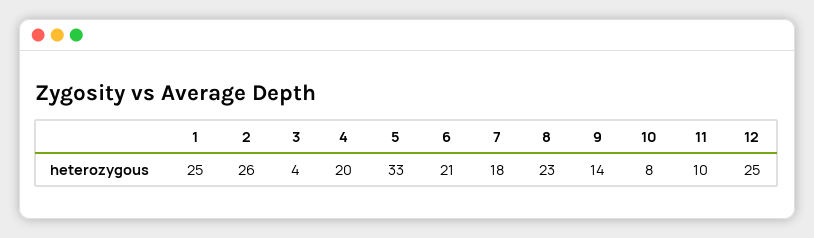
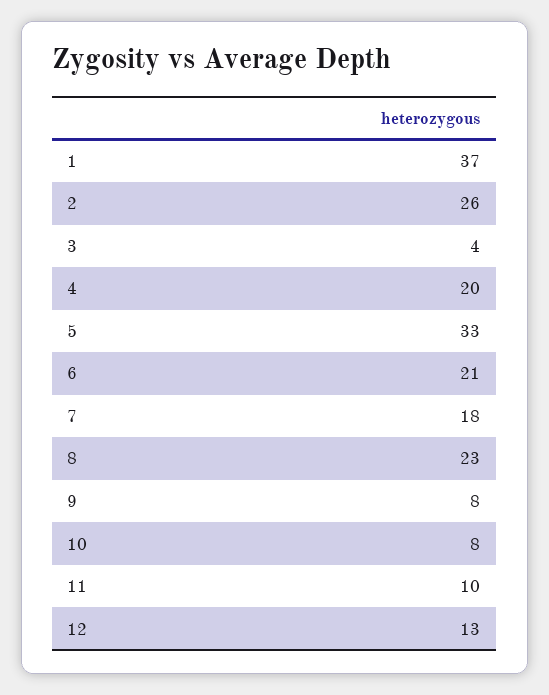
  {
-   "1": 25,
+   "1": 37,
    "2": 26,
    "3": 4,
    "4": 20,
    "5": 33,
    "6": 21,
    "7": 18,
    "8": 23,
-   "9": 14,
+   "9": 8,
    "10": 8,
    "11": 10,
-   "12": 25
+   "12": 13
  }

